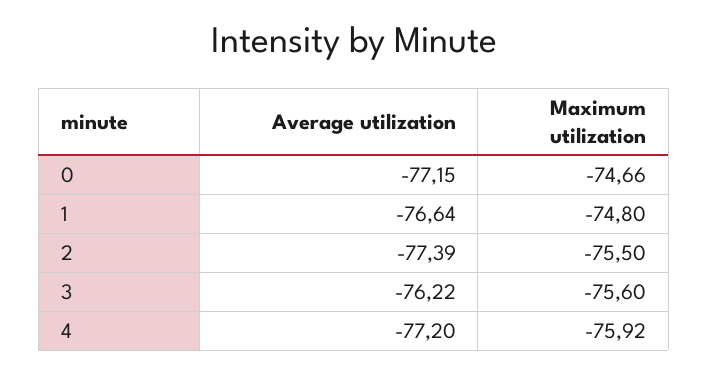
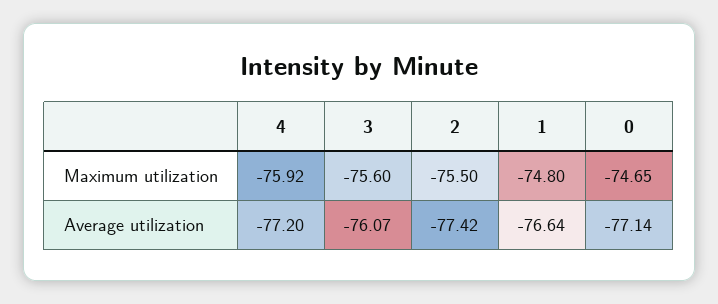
  {
    "Average utilization": {
-     "0": -77.15,
+     "0": -77.14,
      "1": -76.64,
-     "2": -77.39,
+     "2": -77.42,
-     "3": -76.22,
+     "3": -76.07,
      "4": -77.2
    },
    "Maximum utilization": {
-     "0": -74.66,
+     "0": -74.65,
      "1": -74.8,
      "2": -75.5,
      "3": -75.6,
      "4": -75.92
    }
  }

